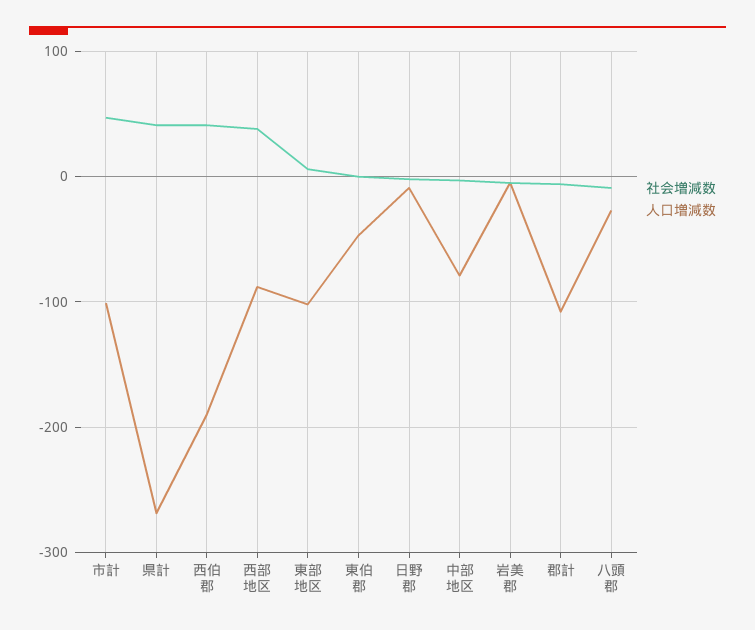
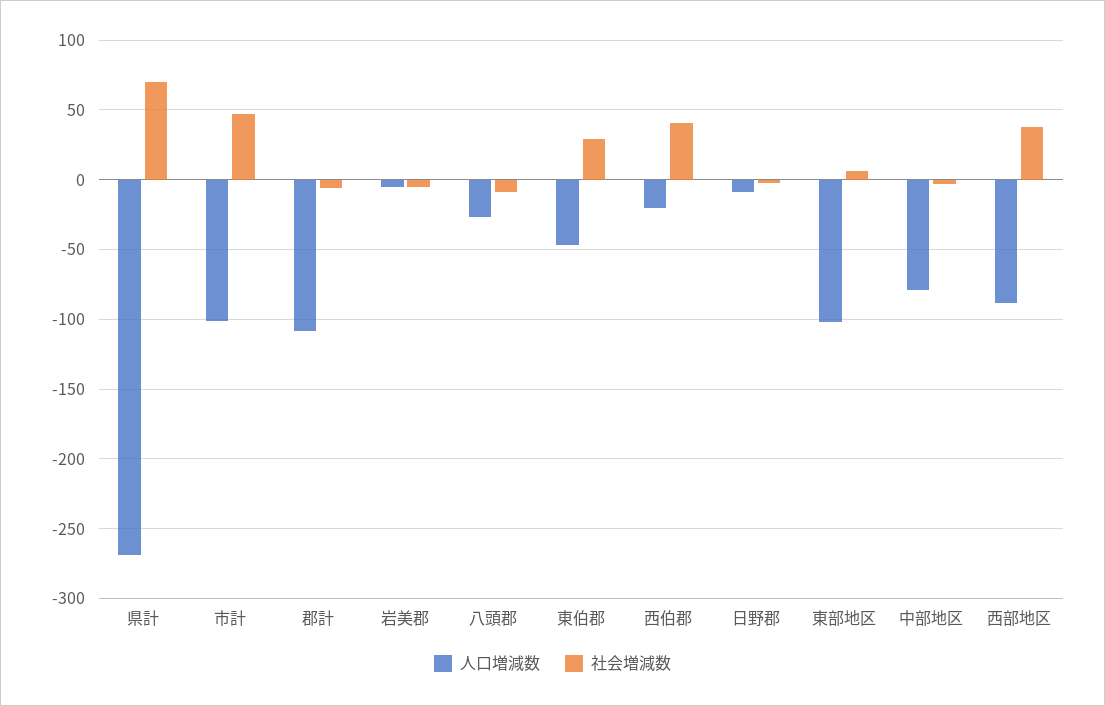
  {
    "社会増減数": {
      "市計": 45,
-     "県計": 40,
+     "県計": 70,
      "西伯郡": 40,
      "西部地区": 40,
      "東部地区": 5,
-     "東伯郡": 0,
+     "東伯郡": 30,
      "日野郡": 0,
      "中部地区": -5,
      "岩美郡": -5,
      "郡計": -5,
      "八頭郡": -10
    },
    "人口増減数": {
      "市計": -100,
      "県計": -270,
-     "西伯郡": -190,
+     "西伯郡": -20,
      "西部地区": -90,
      "東部地区": -100,
      "東伯郡": -45,
      "日野郡": -10,
      "中部地区": -80,
      "岩美郡": -5,
      "郡計": -110,
      "八頭郡": -25
    }
  }

